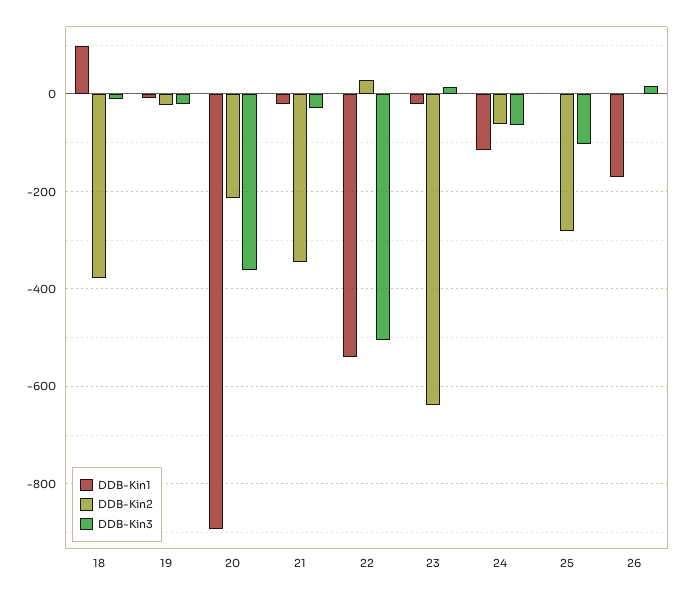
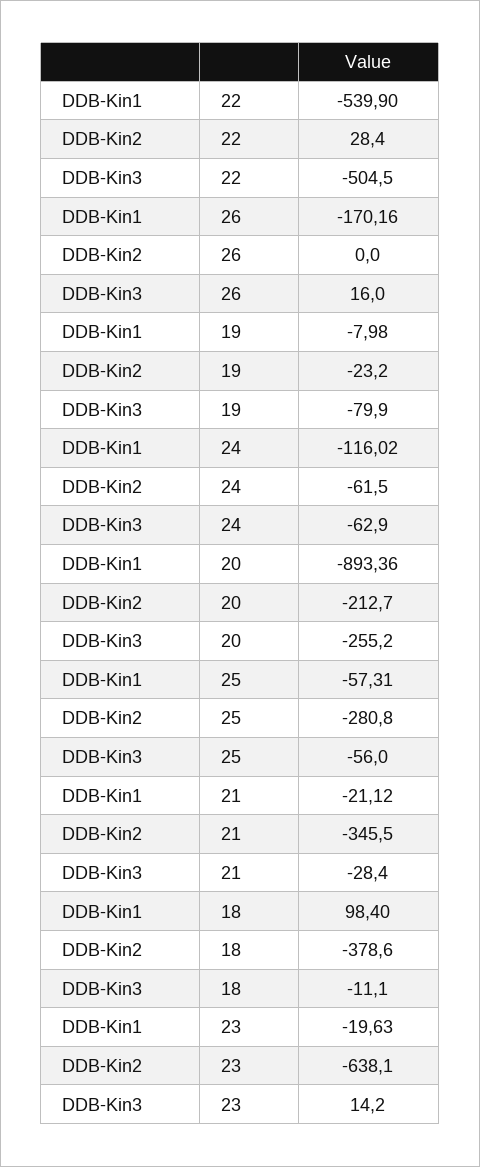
  {
    "DDB-Kin1": {
      "18": 98.4,
      "19": -7.98,
      "20": -893.36,
      "21": -21.12,
      "22": -539.9,
      "23": -19.63,
      "24": -116.02,
-     "25": 0,
+     "25": -57.31,
      "26": -170.16
    },
    "DDB-Kin2": {
      "18": -378.6,
      "19": -23.2,
      "20": -212.7,
      "21": -345.5,
      "22": 28.4,
      "23": -638.1,
      "24": -61.5,
      "25": -280.8,
      "26": 0
    },
    "DDB-Kin3": {
      "18": -11.1,
-     "19": -20,
+     "19": -79.9,
-     "20": -360,
+     "20": -255.2,
      "21": -28.4,
      "22": -504.5,
      "23": 14.2,
      "24": -62.9,
-     "25": -100,
+     "25": -56,
      "26": 16
    }
  }

